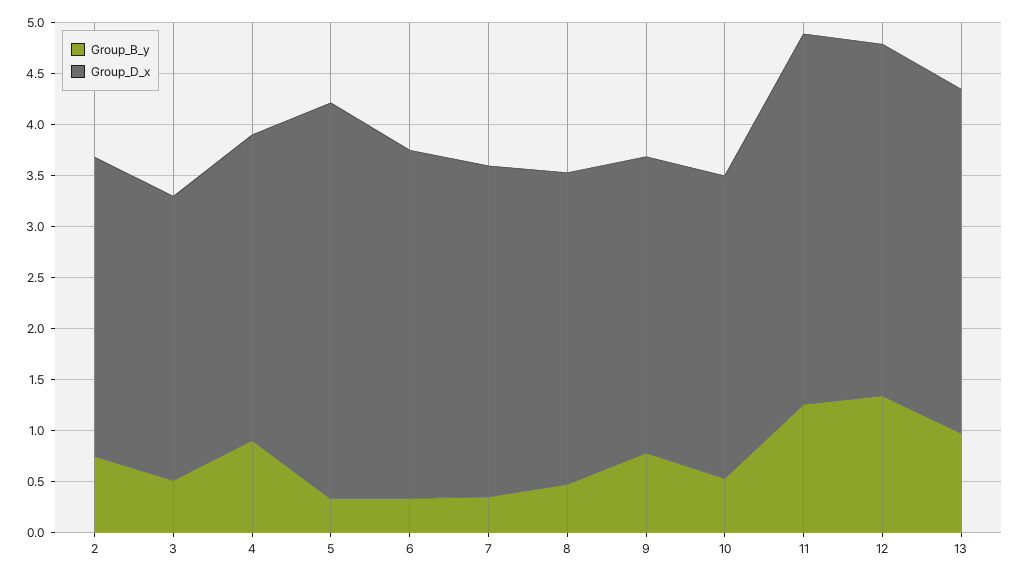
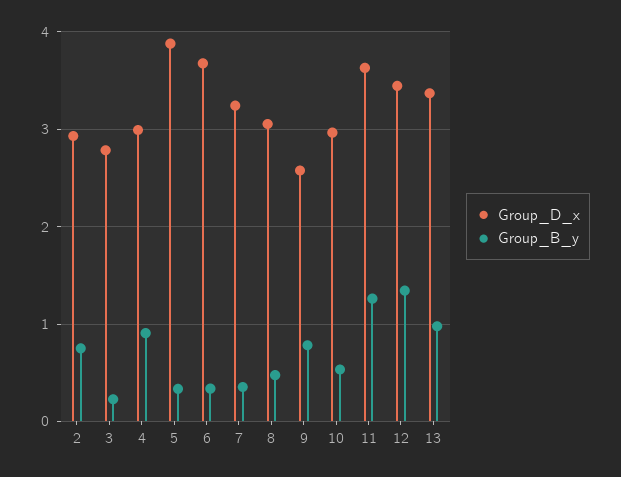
  {
    "Group_B_y": {
      "2": 0.8,
-     "3": 0.5,
+     "3": 0.2,
      "4": 0.9,
      "5": 0.3,
      "6": 0.3,
      "7": 0.4,
      "8": 0.5,
      "9": 0.8,
      "10": 0.5,
      "11": 1.3,
      "12": 1.3,
      "13": 1
    },
    "Group_D_x": {
      "2": 2.9,
      "3": 2.8,
      "4": 3,
      "5": 3.9,
-     "6": 3.4,
+     "6": 3.7,
      "7": 3.2,
      "8": 3.1,
-     "9": 2.9,
+     "9": 2.6,
      "10": 3,
      "11": 3.6,
      "12": 3.4,
      "13": 3.4
    }
  }

